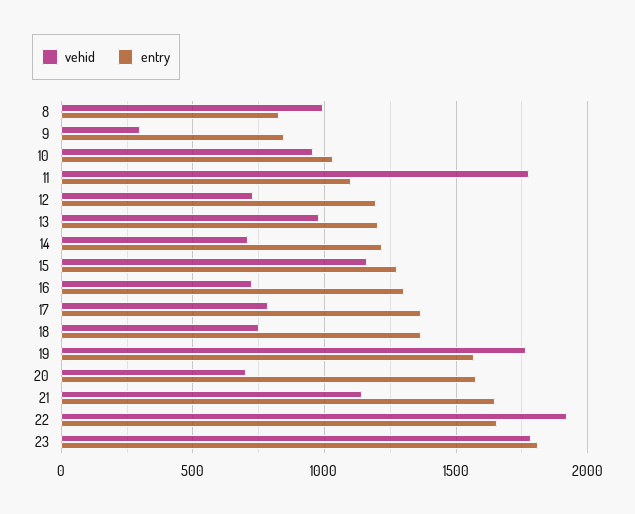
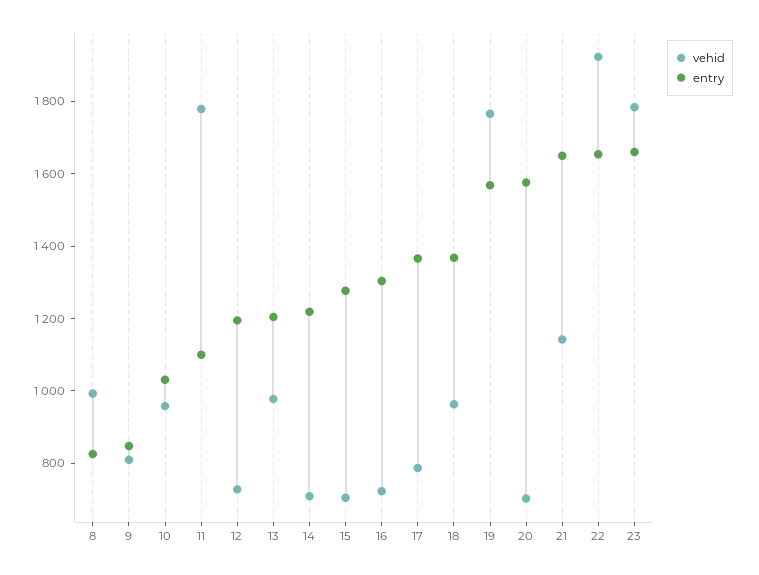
  {
    "vehid": {
      "8": 1000,
-     "9": 300,
+     "9": 800,
      "10": 950,
      "11": 1800,
      "12": 750,
      "13": 1000,
      "14": 700,
-     "15": 1150,
+     "15": 700,
      "16": 700,
      "17": 800,
-     "18": 750,
+     "18": 950,
      "19": 1750,
      "20": 700,
      "21": 1150,
      "22": 1900,
      "23": 1800
    },
    "entry": {
      "8": 850,
      "9": 850,
      "10": 1050,
      "11": 1100,
      "12": 1200,
      "13": 1200,
      "14": 1200,
      "15": 1300,
      "16": 1300,
      "17": 1350,
      "18": 1350,
      "19": 1550,
      "20": 1600,
      "21": 1650,
      "22": 1650,
-     "23": 1800
+     "23": 1650
    }
  }

